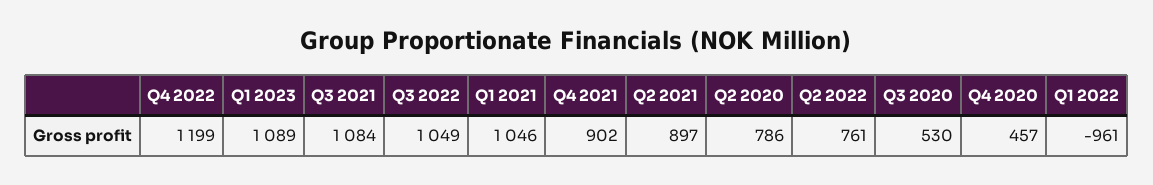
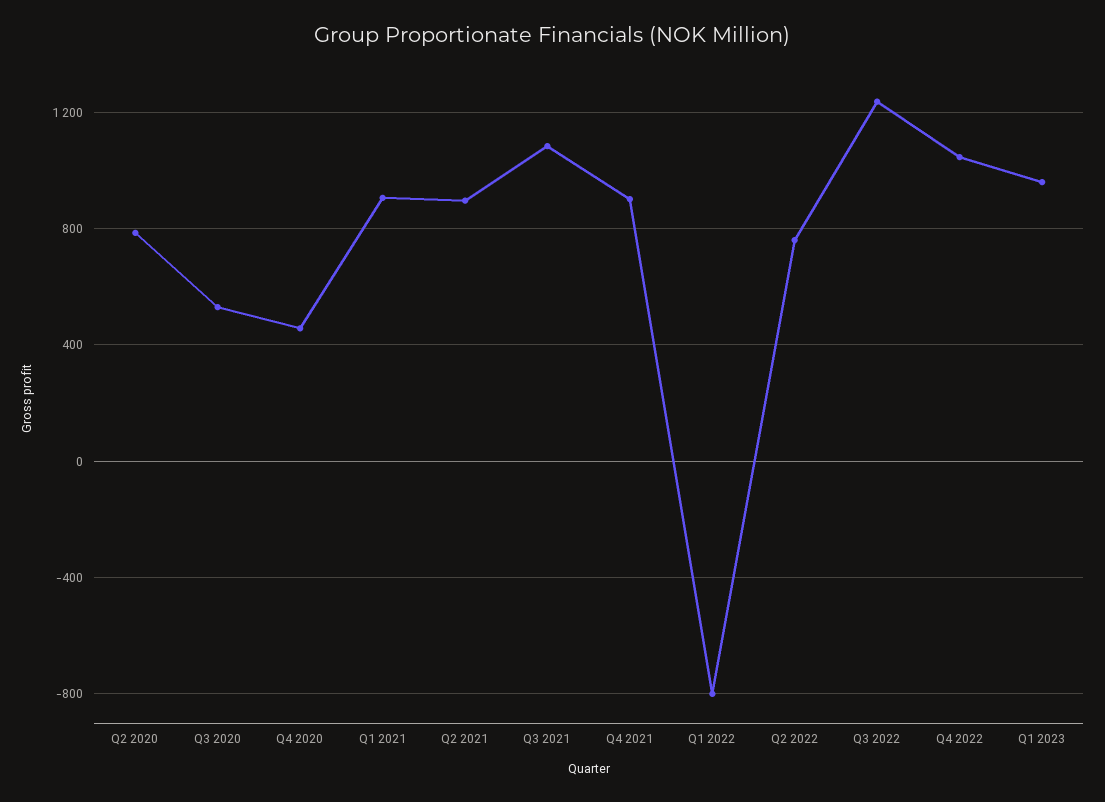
  {
-   "Q4 2022": 1199,
+   "Q4 2022": 1050,
-   "Q1 2023": 1089,
+   "Q1 2023": 950,
    "Q3 2021": 1084,
-   "Q3 2022": 1049,
+   "Q3 2022": 1250,
-   "Q1 2021": 1046,
+   "Q1 2021": 900,
    "Q4 2021": 902,
    "Q2 2021": 897,
    "Q2 2020": 786,
    "Q2 2022": 761,
    "Q3 2020": 530,
    "Q4 2020": 457,
-   "Q1 2022": -961
+   "Q1 2022": -800
  }

